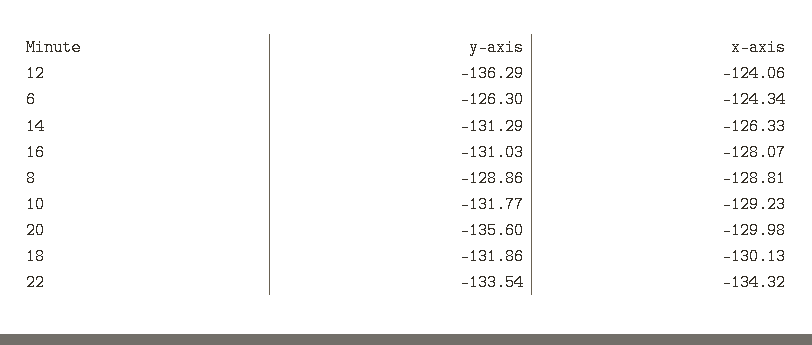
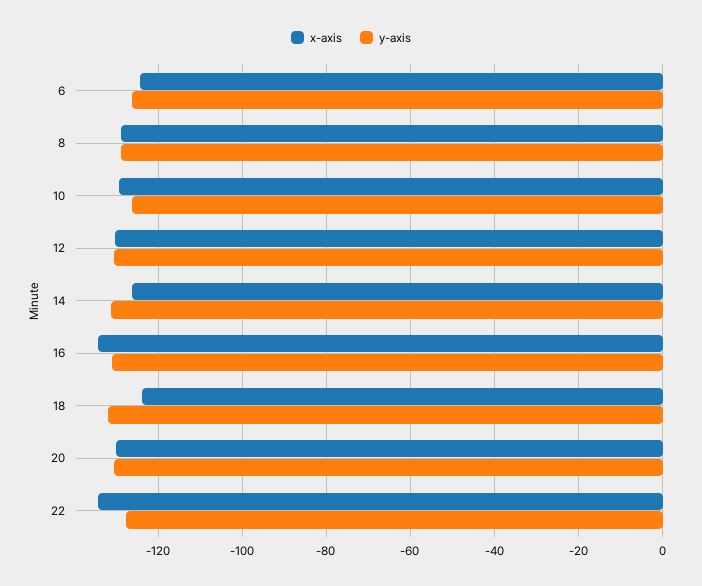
  {
    "y-axis": {
-     "12": -136.29,
+     "12": -130,
      "6": -126.3,
      "14": -131.29,
      "16": -131.03,
      "8": -128.86,
-     "10": -131.77,
+     "10": -126,
-     "20": -135.6,
+     "20": -130,
      "18": -131.86,
-     "22": -133.54
+     "22": -128
    },
    "x-axis": {
-     "12": -124.06,
+     "12": -130,
      "6": -124.34,
      "14": -126.33,
-     "16": -128.07,
+     "16": -134,
      "8": -128.81,
      "10": -129.23,
      "20": -129.98,
-     "18": -130.13,
+     "18": -124,
      "22": -134.32
    }
  }

